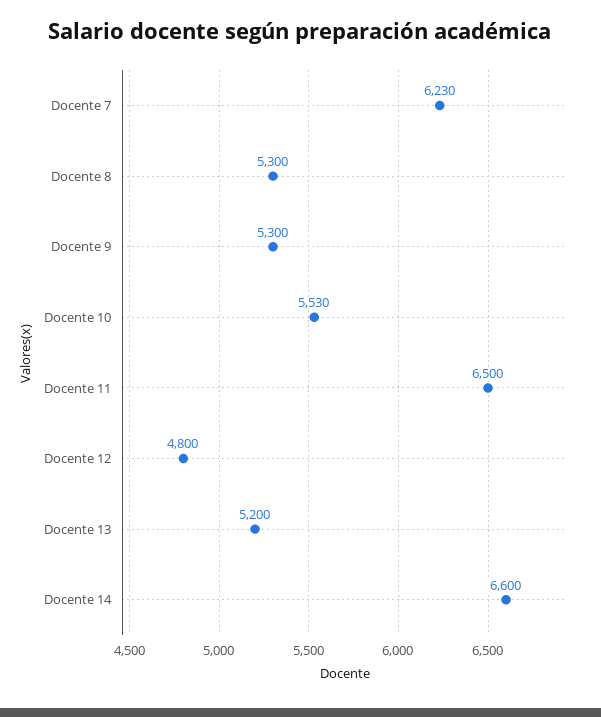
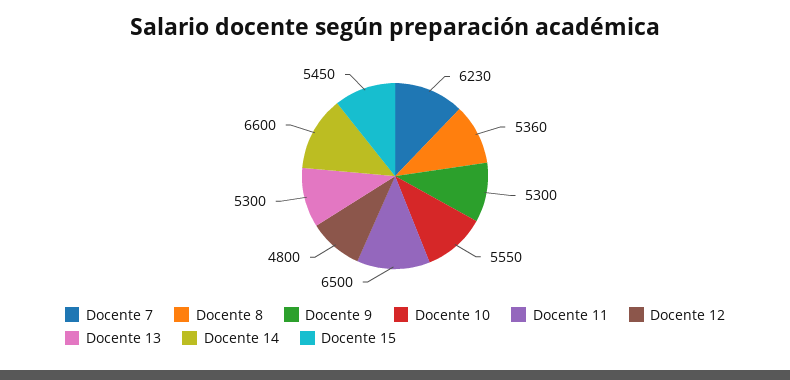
  {
    "Docente 7": 6230,
-   "Docente 8": 5300,
+   "Docente 8": 5360,
    "Docente 9": 5300,
-   "Docente 10": 5530,
+   "Docente 10": 5550,
    "Docente 11": 6500,
    "Docente 12": 4800,
-   "Docente 13": 5200,
+   "Docente 13": 5300,
-   "Docente 14": 6600
+   "Docente 14": 6600,
+   "Docente 15": 5450
  }

